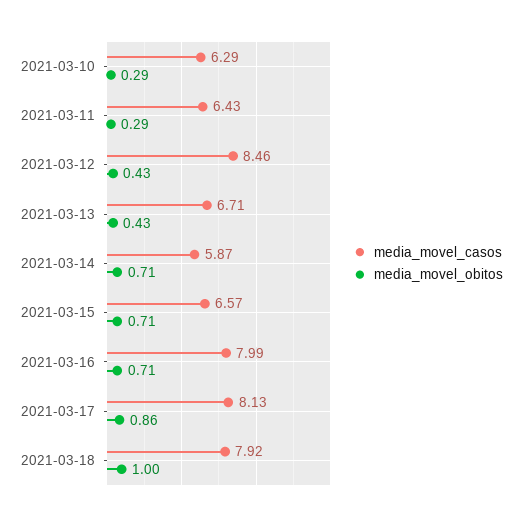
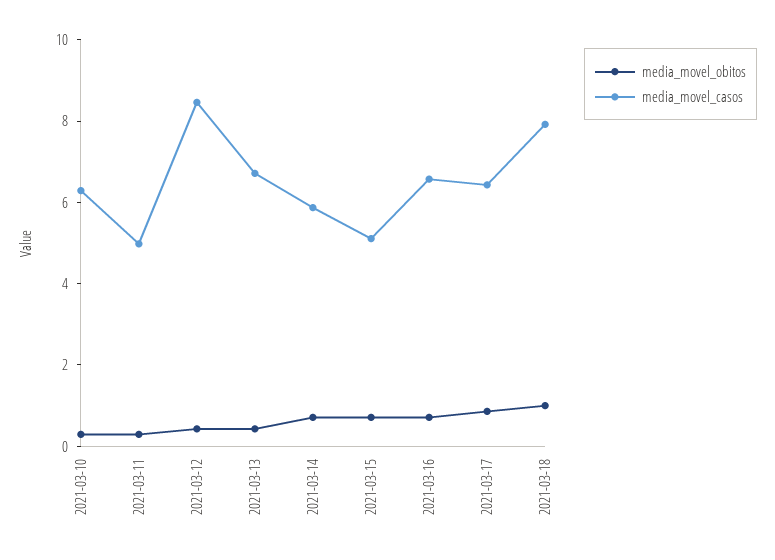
  {
    "media_movel_casos": {
      "2021-03-10": 6.29,
-     "2021-03-11": 6.43,
+     "2021-03-11": 5,
      "2021-03-12": 8.46,
      "2021-03-13": 6.71,
      "2021-03-14": 5.87,
-     "2021-03-15": 6.57,
+     "2021-03-15": 5,
-     "2021-03-16": 7.99,
+     "2021-03-16": 6.5,
-     "2021-03-17": 8.13,
+     "2021-03-17": 6.5,
      "2021-03-18": 7.92
    },
    "media_movel_obitos": {
      "2021-03-10": 0.29,
      "2021-03-11": 0.29,
      "2021-03-12": 0.43,
      "2021-03-13": 0.43,
      "2021-03-14": 0.71,
      "2021-03-15": 0.71,
      "2021-03-16": 0.71,
      "2021-03-17": 0.86,
      "2021-03-18": 1
    }
  }

